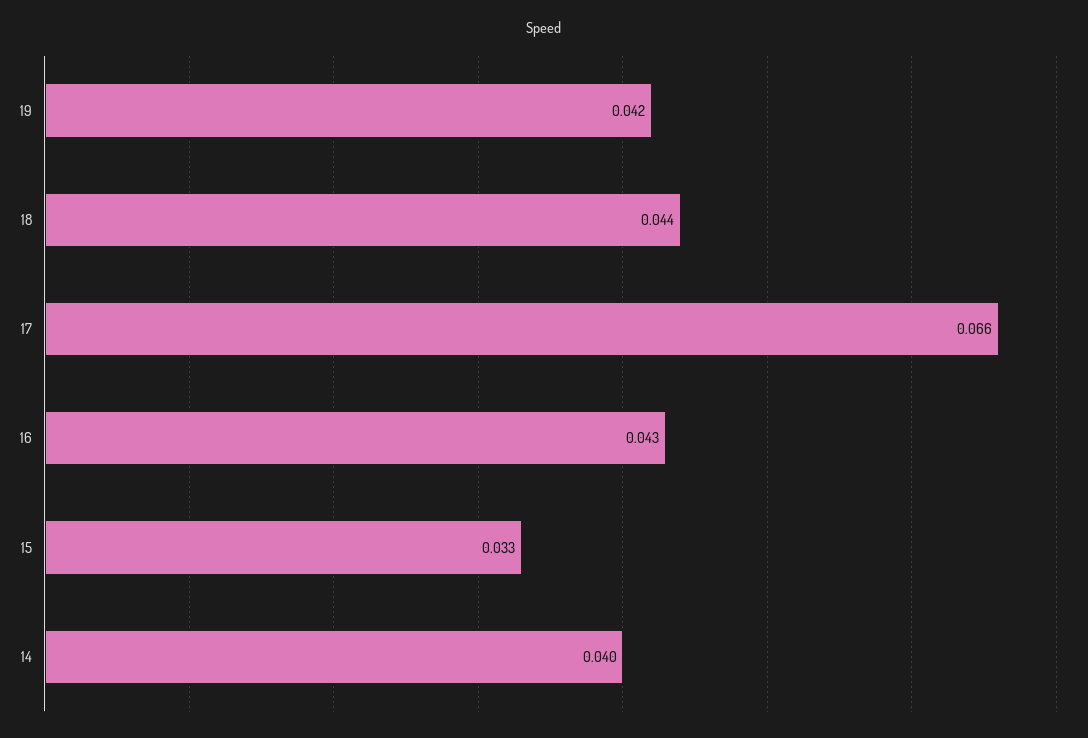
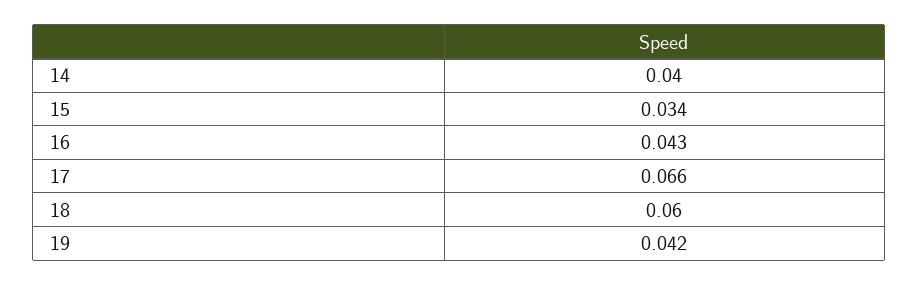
  {
    "19": 0.042,
-   "18": 0.044,
+   "18": 0.06,
    "17": 0.066,
    "16": 0.043,
-   "15": 0.033,
+   "15": 0.034,
    "14": 0.04
  }

